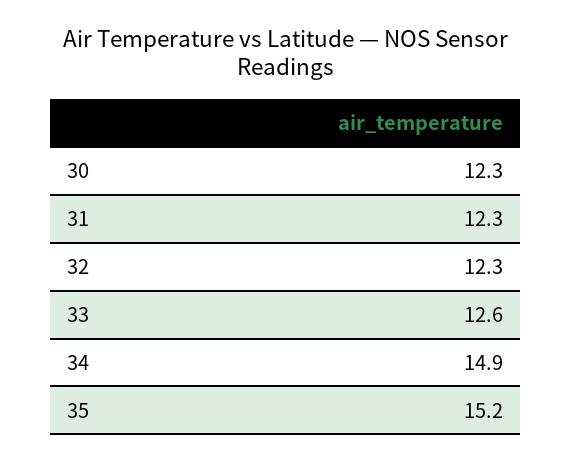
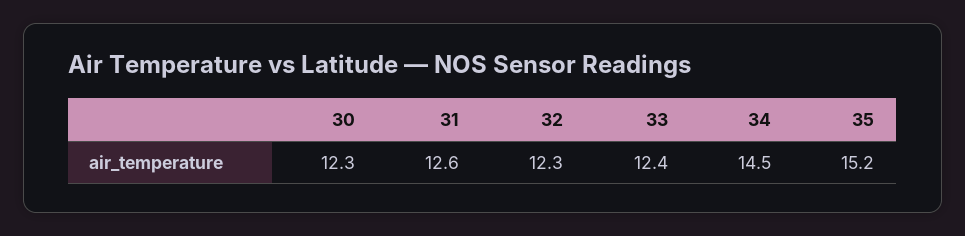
  {
    "30": 12.3,
-   "31": 12.3,
+   "31": 12.6,
    "32": 12.3,
-   "33": 12.6,
+   "33": 12.4,
-   "34": 14.9,
+   "34": 14.5,
    "35": 15.2
  }

